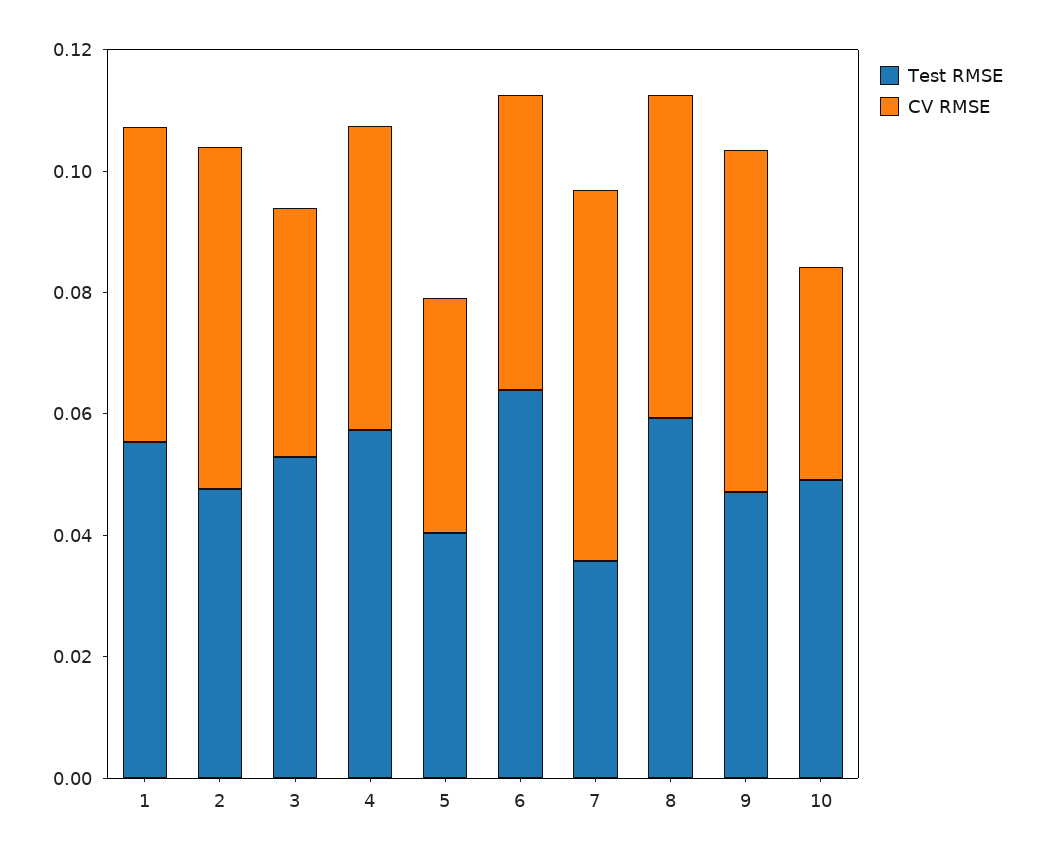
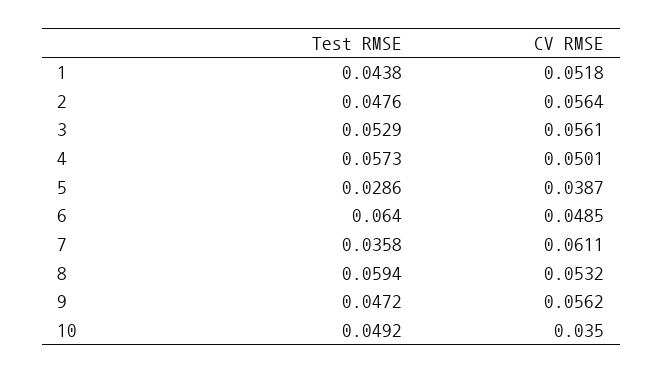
  {
    "Test RMSE": {
-     "1": 0.055,
+     "1": 0.0438,
      "2": 0.0476,
      "3": 0.0529,
      "4": 0.0573,
-     "5": 0.04,
+     "5": 0.0286,
      "6": 0.064,
      "7": 0.0358,
      "8": 0.0594,
      "9": 0.0472,
      "10": 0.0492
    },
    "CV RMSE": {
      "1": 0.0518,
      "2": 0.0564,
-     "3": 0.04,
+     "3": 0.0561,
      "4": 0.0501,
      "5": 0.0387,
      "6": 0.0485,
      "7": 0.0611,
      "8": 0.0532,
      "9": 0.0562,
      "10": 0.035
    }
  }

